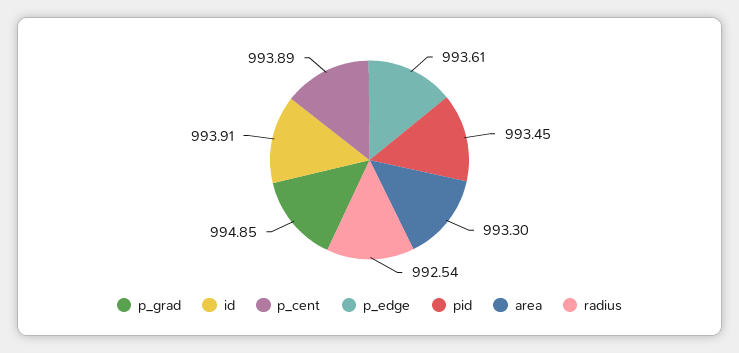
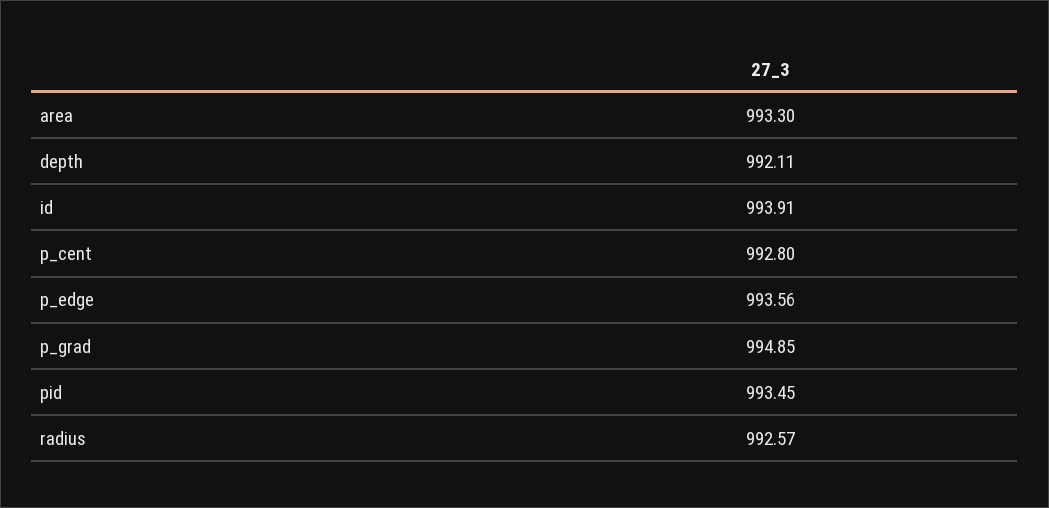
  {
    "p_grad": 994.85,
    "id": 993.91,
-   "p_cent": 993.89,
+   "p_cent": 992.8,
-   "p_edge": 993.61,
+   "p_edge": 993.56,
    "pid": 993.45,
    "area": 993.3,
-   "radius": 992.54
+   "radius": 992.57,
+   "depth": 992.11
  }

